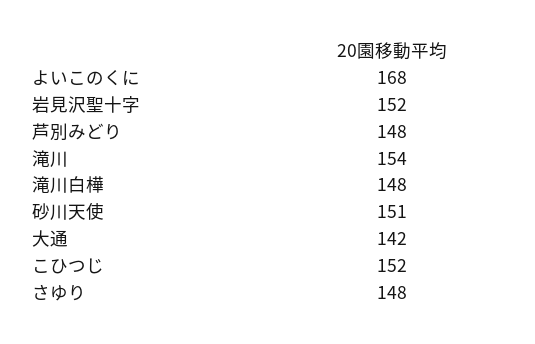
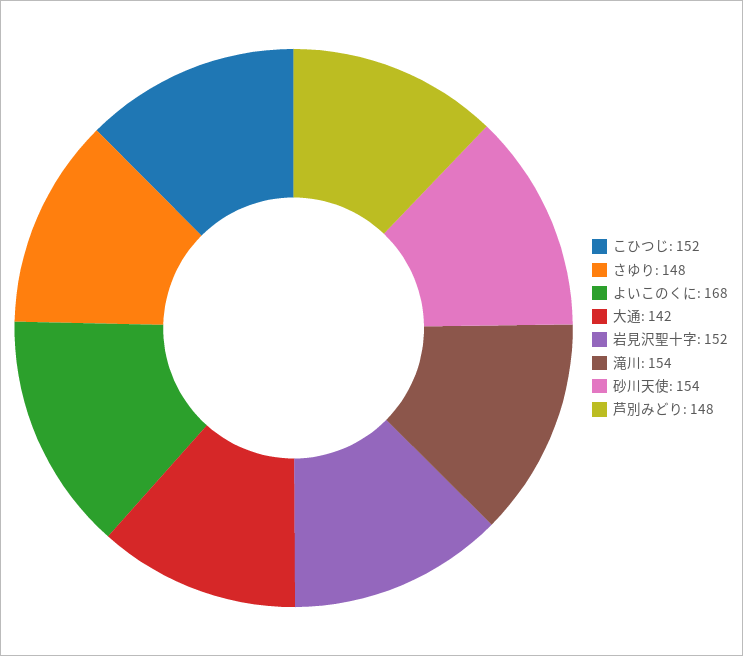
  {
    "よいこのくに": 168,
    "岩見沢聖十字": 152,
    "芦別みどり": 148,
    "滝川": 154,
-   "滝川白樺": 148,
-   "砂川天使": 151,
+   "砂川天使": 154,
    "大通": 142,
    "こひつじ": 152,
    "さゆり": 148
  }

